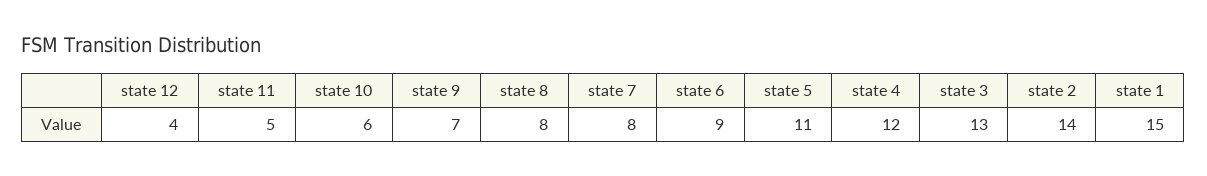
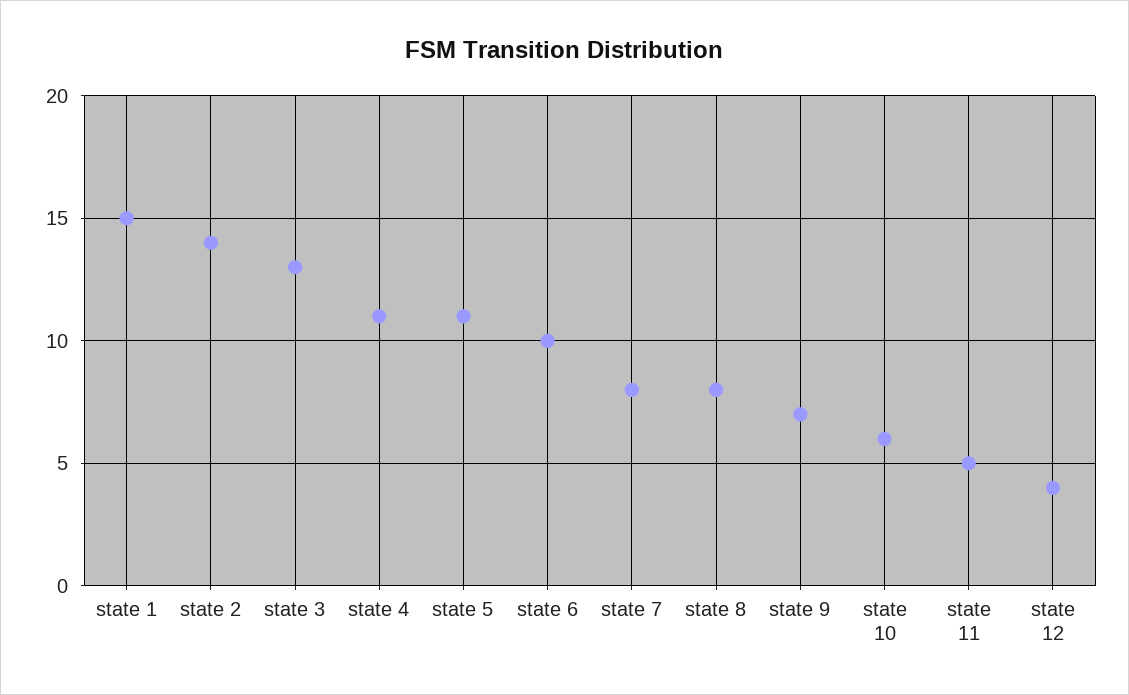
  {
    "state 12": 4,
    "state 11": 5,
    "state 10": 6,
    "state 9": 7,
    "state 8": 8,
    "state 7": 8,
-   "state 6": 9,
+   "state 6": 10,
    "state 5": 11,
-   "state 4": 12,
+   "state 4": 11,
    "state 3": 13,
    "state 2": 14,
    "state 1": 15
  }

